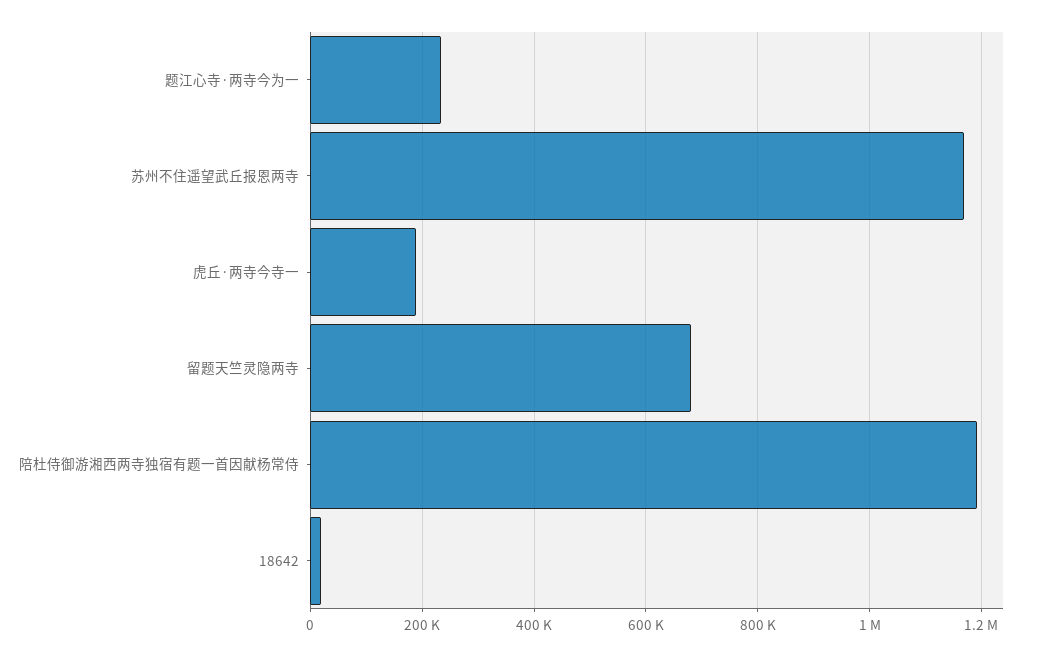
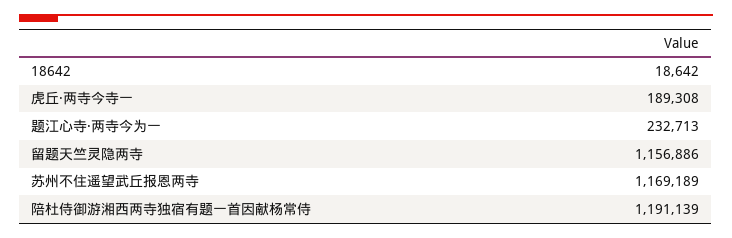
  {
    "题江心寺·两寺今为一": 232713,
    "苏州不住遥望武丘报恩两寺": 1169189,
    "虎丘·两寺今寺一": 189308,
-   "留题天竺灵隐两寺": 680000,
+   "留题天竺灵隐两寺": 1156886,
    "陪杜侍御游湘西两寺独宿有题一首因献杨常侍": 1191139,
    "18642": 18642
  }

